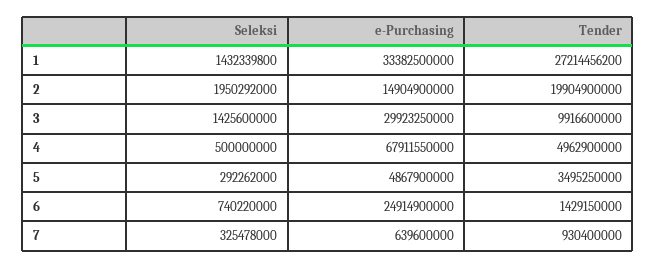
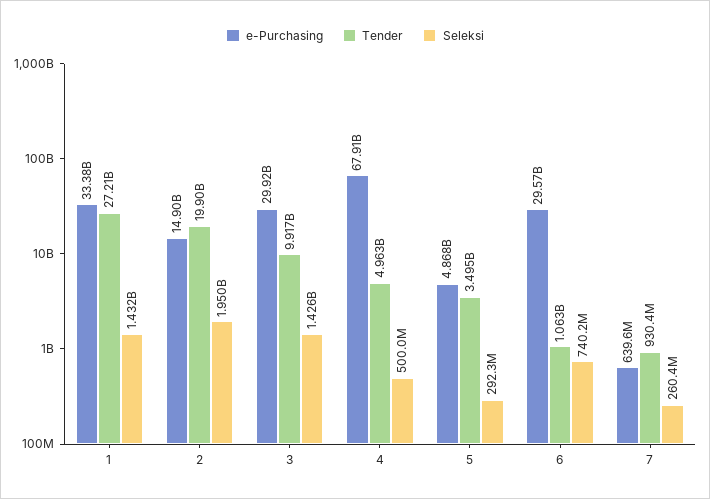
  {
    "Seleksi": {
      "1": 1432339800,
      "2": 1950292000,
      "3": 1425600000,
      "4": 500000000,
      "5": 292262000,
      "6": 740220000,
-     "7": 325478000
+     "7": 260400000
    },
    "e-Purchasing": {
      "1": 33382500000,
      "2": 14904900000,
      "3": 29923250000,
      "4": 67911550000,
      "5": 4867900000,
-     "6": 24914900000,
+     "6": 29570000000,
      "7": 639600000
    },
    "Tender": {
      "1": 27214456200,
      "2": 19904900000,
      "3": 9916600000,
      "4": 4962900000,
      "5": 3495250000,
-     "6": 1429150000,
+     "6": 1063000000,
      "7": 930400000
    }
  }

